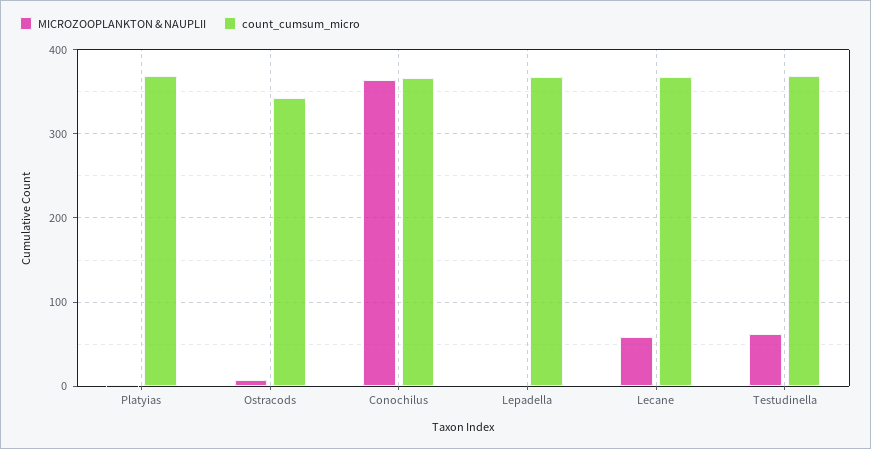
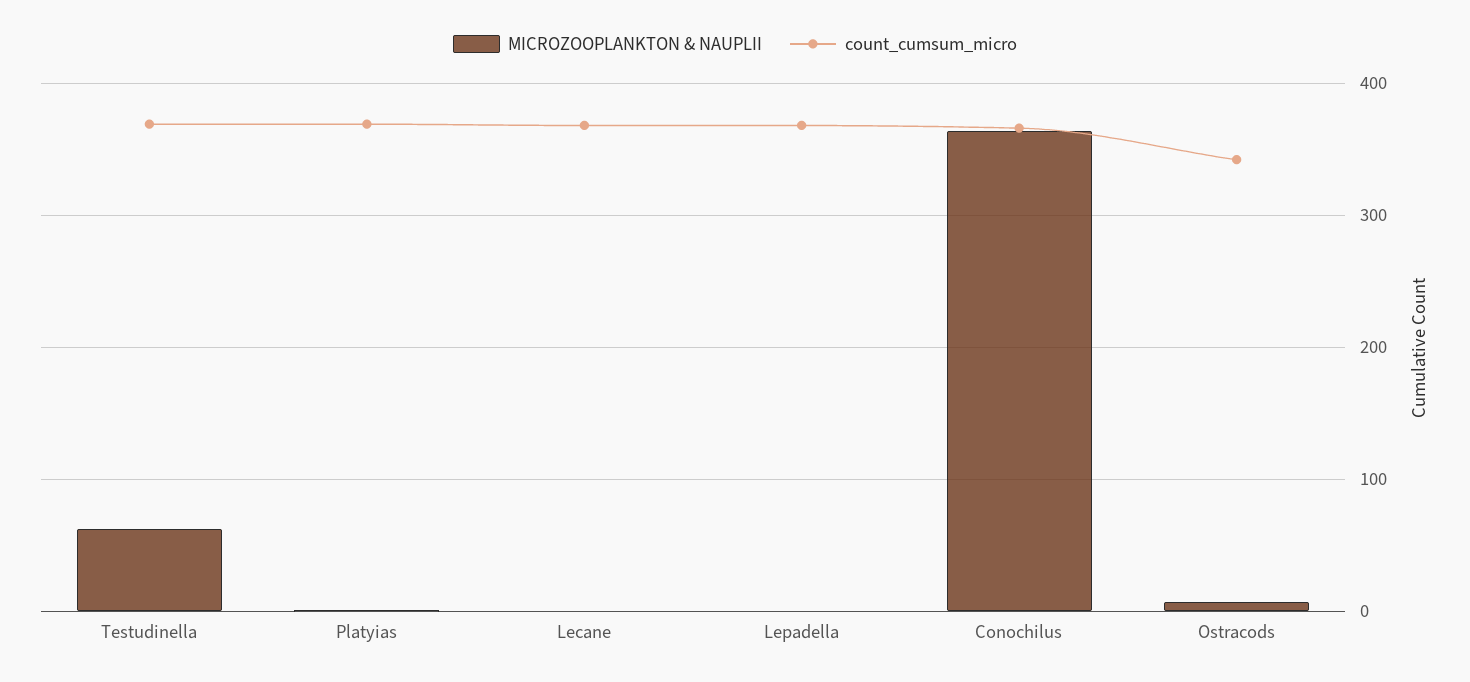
  {
    "MICROZOOPLANKTON & NAUPLII": {
      "Platyias": 0,
      "Ostracods": 10,
      "Conochilus": 360,
      "Lepadella": 0,
-     "Lecane": 60,
+     "Lecane": 0,
      "Testudinella": 60
    },
    "count_cumsum_micro": {
      "Platyias": 370,
      "Ostracods": 340,
      "Conochilus": 370,
      "Lepadella": 370,
      "Lecane": 370,
      "Testudinella": 370
    }
  }

